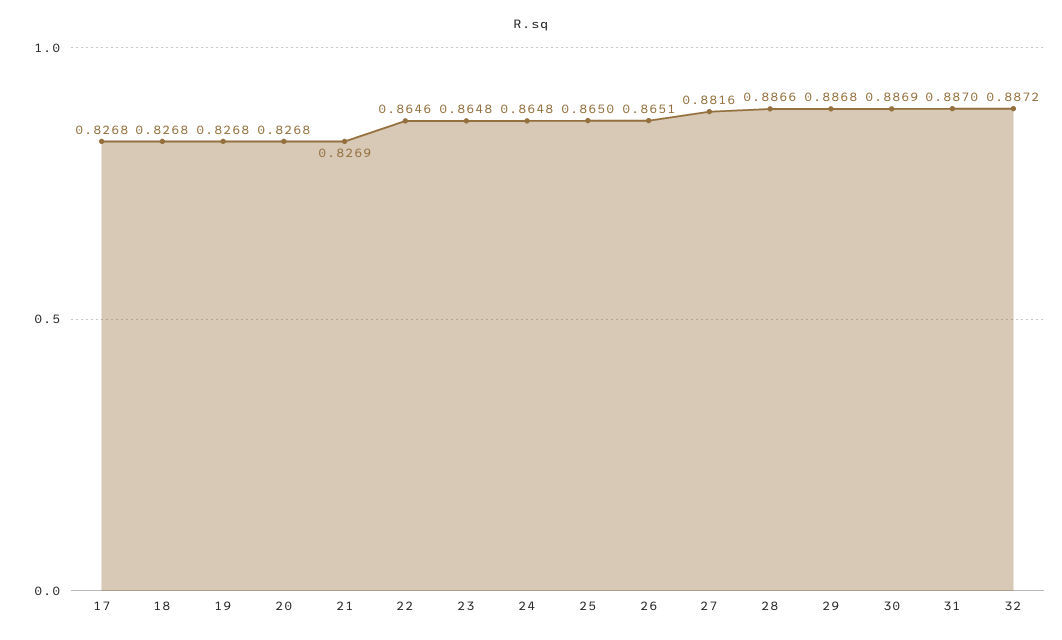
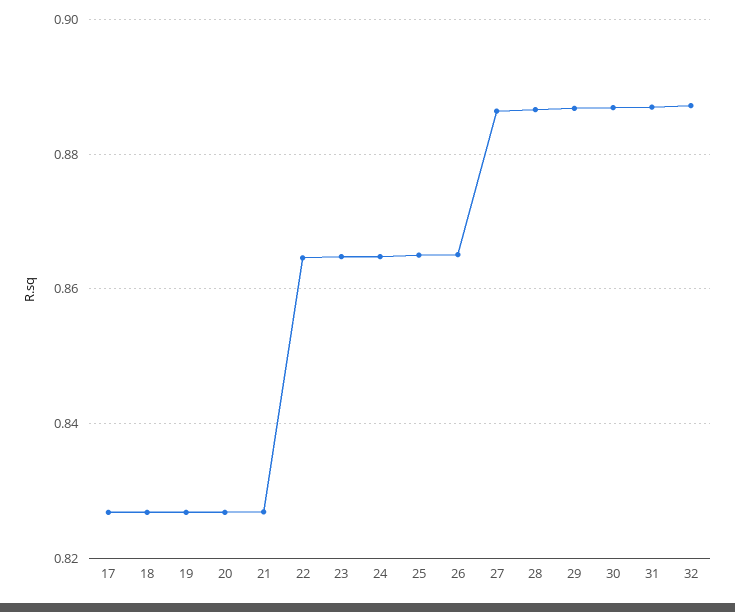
  {
    "17": 0.8268,
    "18": 0.8268,
    "19": 0.8268,
    "20": 0.8268,
    "21": 0.8269,
    "22": 0.8646,
    "23": 0.8648,
    "24": 0.8648,
    "25": 0.865,
    "26": 0.8651,
-   "27": 0.8816,
+   "27": 0.886,
    "28": 0.8866,
    "29": 0.8868,
    "30": 0.8869,
    "31": 0.887,
    "32": 0.8872
  }

